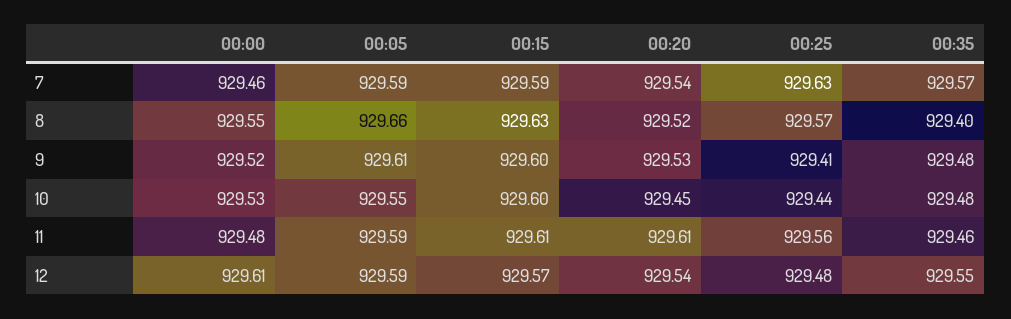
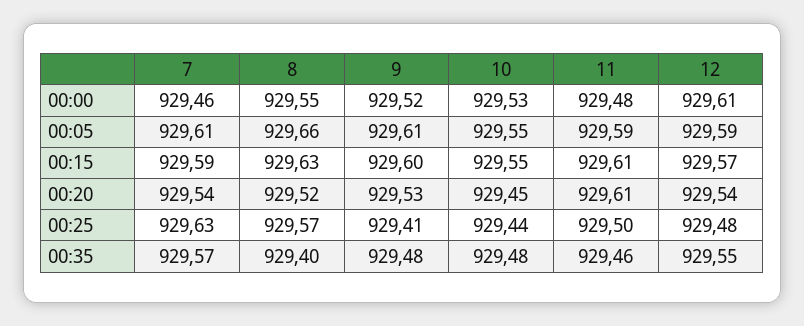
  {
    "00:00": {
      "7": 929.46,
      "8": 929.55,
      "9": 929.52,
      "10": 929.53,
      "11": 929.48,
      "12": 929.61
    },
    "00:05": {
-     "7": 929.59,
+     "7": 929.61,
      "8": 929.66,
      "9": 929.61,
      "10": 929.55,
      "11": 929.59,
      "12": 929.59
    },
    "00:15": {
      "7": 929.59,
      "8": 929.63,
      "9": 929.6,
-     "10": 929.6,
+     "10": 929.55,
      "11": 929.61,
      "12": 929.57
    },
    "00:20": {
      "7": 929.54,
      "8": 929.52,
      "9": 929.53,
      "10": 929.45,
      "11": 929.61,
      "12": 929.54
    },
    "00:25": {
      "7": 929.63,
      "8": 929.57,
      "9": 929.41,
      "10": 929.44,
-     "11": 929.56,
+     "11": 929.5,
      "12": 929.48
    },
    "00:35": {
      "7": 929.57,
      "8": 929.4,
      "9": 929.48,
      "10": 929.48,
      "11": 929.46,
      "12": 929.55
    }
  }

